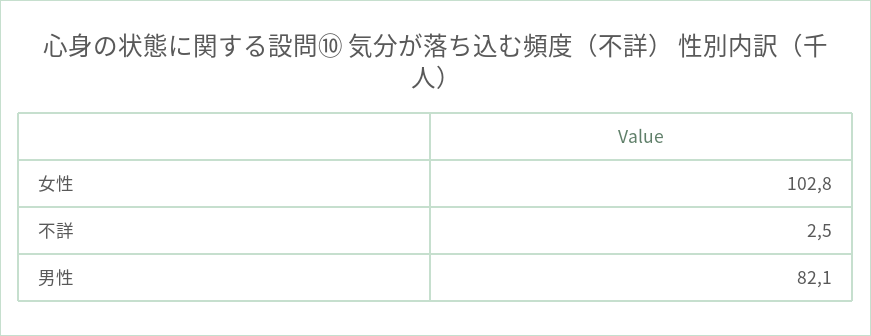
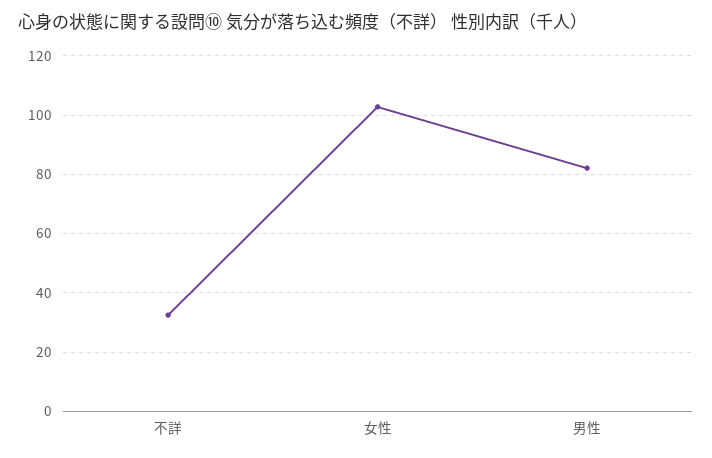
  {
    "女性": 102.8,
-   "不詳": 2.5,
+   "不詳": 32.5,
    "男性": 82.1
  }

